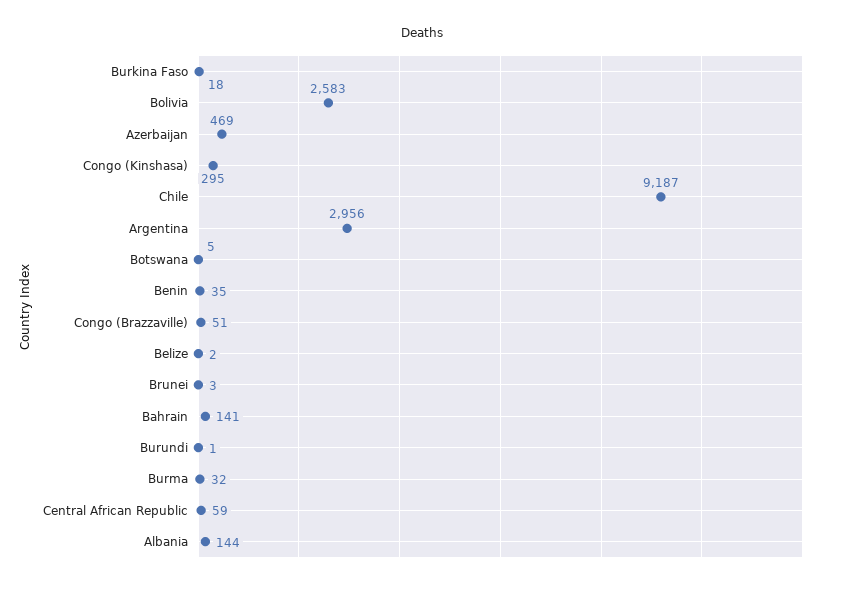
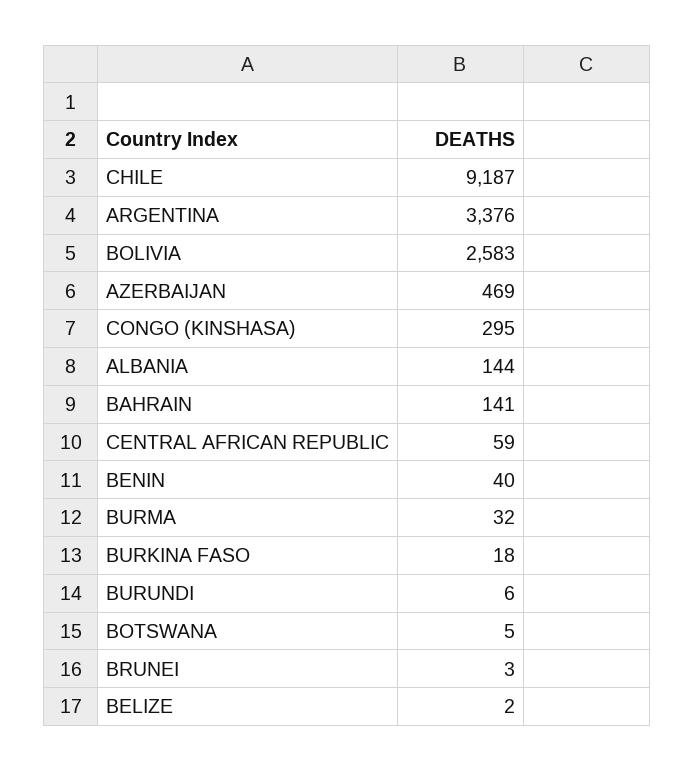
  {
    "Burkina Faso": 18,
    "Bolivia": 2583,
    "Azerbaijan": 469,
    "Congo (Kinshasa)": 295,
    "Chile": 9187,
-   "Argentina": 2956,
+   "Argentina": 3376,
    "Botswana": 5,
-   "Benin": 35,
+   "Benin": 40,
-   "Congo (Brazzaville)": 51,
    "Belize": 2,
    "Brunei": 3,
    "Bahrain": 141,
-   "Burundi": 1,
+   "Burundi": 6,
    "Burma": 32,
    "Central African Republic": 59,
    "Albania": 144
  }

